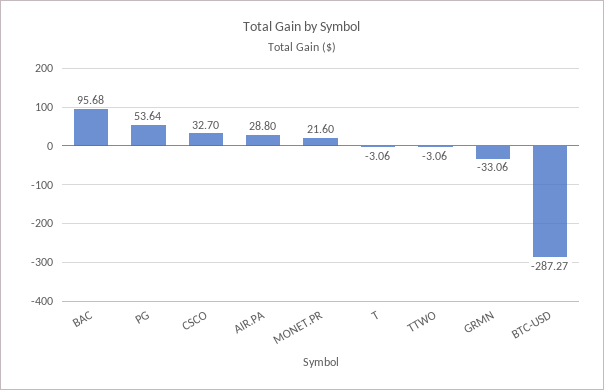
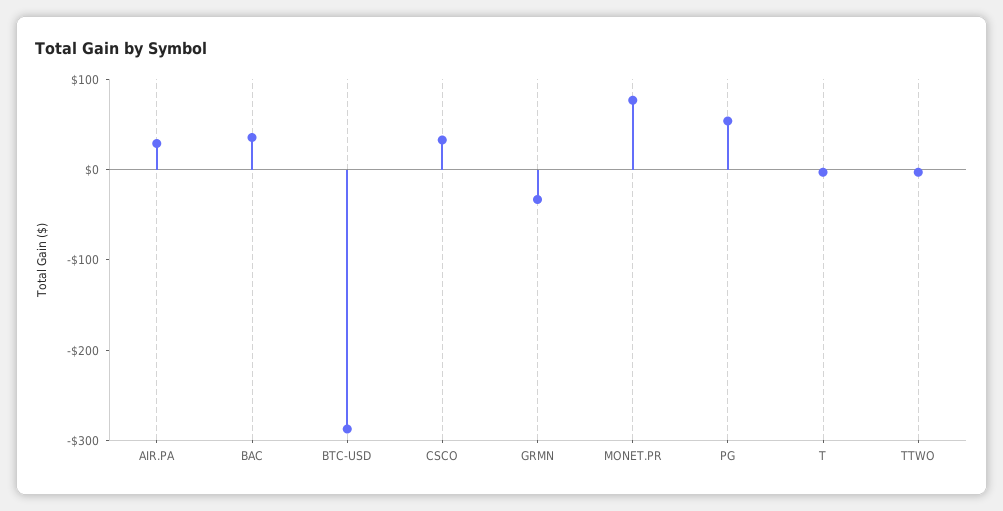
  {
-   "BAC": 95.68,
+   "BAC": 40,
    "PG": 53.64,
    "CSCO": 32.7,
    "AIR.PA": 28.8,
-   "MONET.PR": 21.6,
+   "MONET.PR": 80,
    "T": -3.06,
    "TTWO": -3.06,
    "GRMN": -33.06,
    "BTC-USD": -287.27
  }

